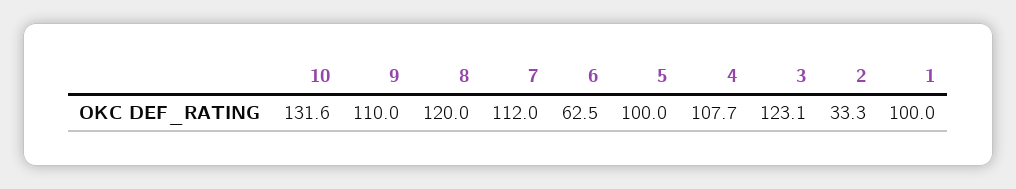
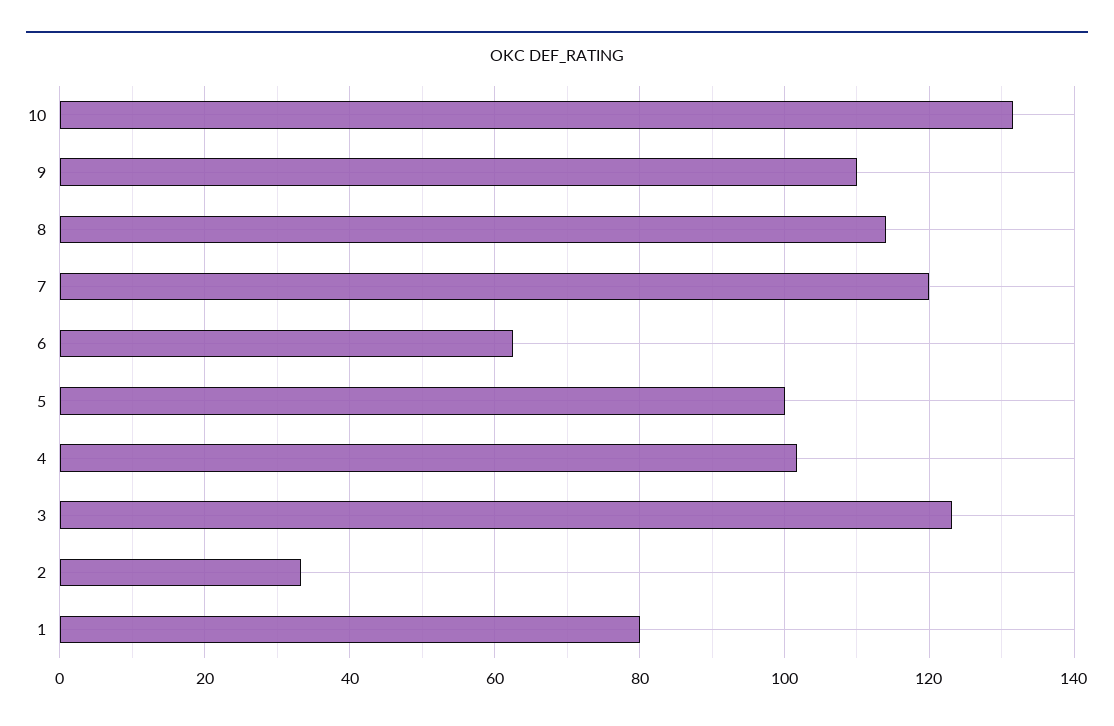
  {
    "10": 131.6,
    "9": 110,
-   "8": 120,
+   "8": 114,
-   "7": 112,
+   "7": 120,
    "6": 62.5,
    "5": 100,
-   "4": 107.7,
+   "4": 102,
    "3": 123.1,
    "2": 33.3,
-   "1": 100
+   "1": 80
  }

